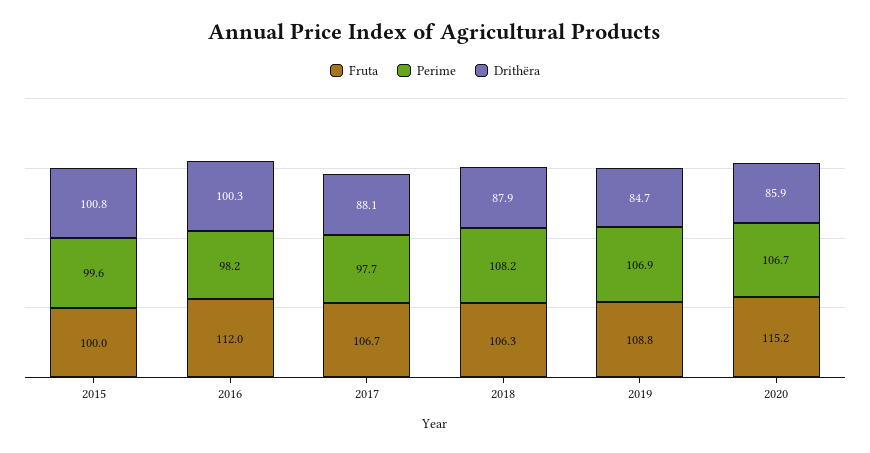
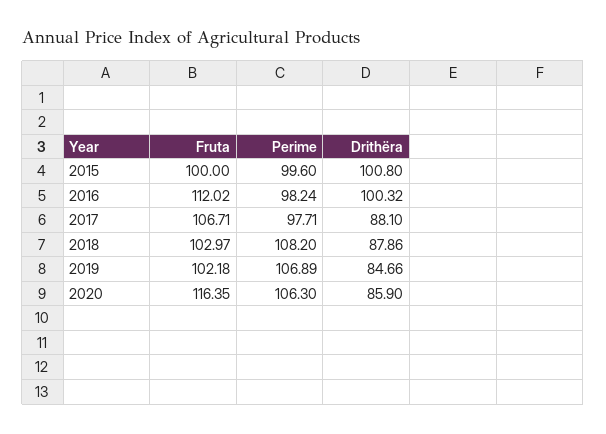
  {
    "Fruta": {
      "2015": 100,
      "2016": 112.02,
      "2017": 106.71,
-     "2018": 106.3,
+     "2018": 102.97,
-     "2019": 108.8,
+     "2019": 102.18,
-     "2020": 115.2
+     "2020": 116.35
    },
    "Perime": {
      "2015": 99.6,
      "2016": 98.24,
      "2017": 97.71,
      "2018": 108.2,
      "2019": 106.89,
-     "2020": 106.7
+     "2020": 106.3
    },
    "Drithëra": {
      "2015": 100.8,
      "2016": 100.32,
      "2017": 88.1,
      "2018": 87.86,
      "2019": 84.66,
      "2020": 85.9
    }
  }

